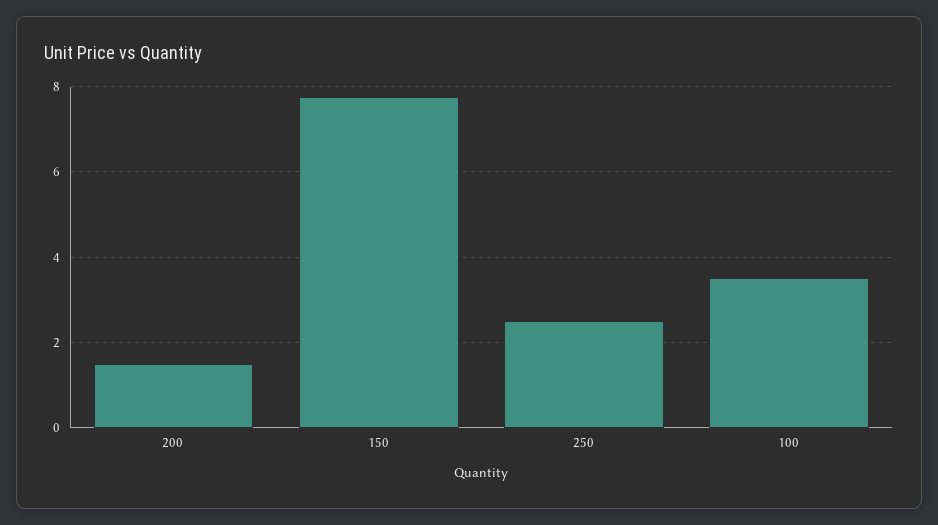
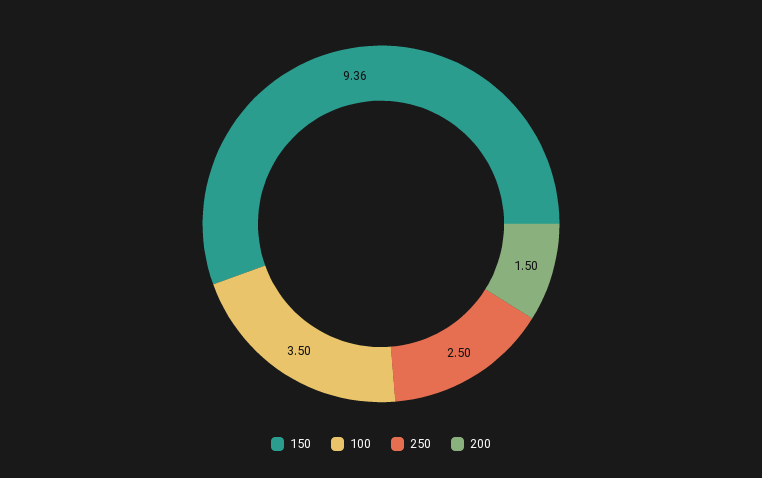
  {
    "200": 1.5,
-   "150": 7.8,
+   "150": 9.36,
    "250": 2.5,
    "100": 3.5
  }

